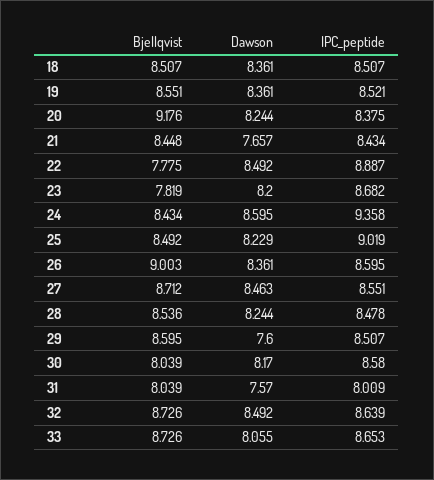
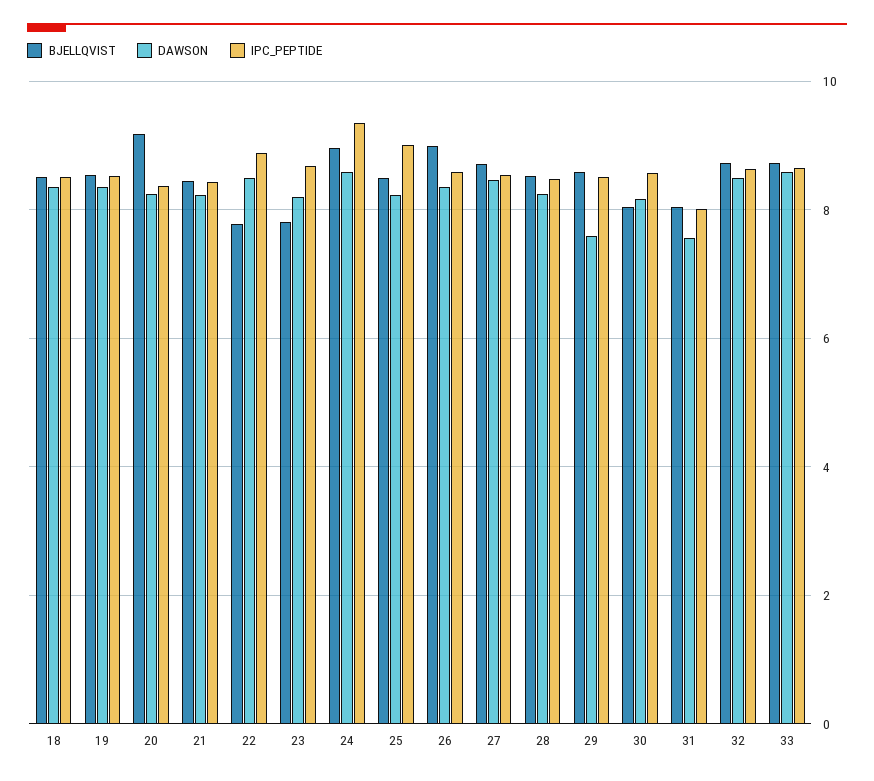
  {
    "Bjellqvist": {
      "18": 8.507,
      "19": 8.551,
      "20": 9.176,
      "21": 8.448,
      "22": 7.775,
      "23": 7.819,
-     "24": 8.434,
+     "24": 9,
      "25": 8.492,
      "26": 9.003,
      "27": 8.712,
      "28": 8.536,
      "29": 8.595,
      "30": 8.039,
      "31": 8.039,
      "32": 8.726,
      "33": 8.726
    },
    "Dawson": {
      "18": 8.361,
      "19": 8.361,
      "20": 8.244,
-     "21": 7.657,
+     "21": 8.2,
      "22": 8.492,
      "23": 8.2,
      "24": 8.595,
      "25": 8.229,
      "26": 8.361,
      "27": 8.463,
      "28": 8.244,
      "29": 7.6,
      "30": 8.17,
      "31": 7.57,
      "32": 8.492,
-     "33": 8.055
+     "33": 8.6
    },
    "IPC_peptide": {
      "18": 8.507,
      "19": 8.521,
      "20": 8.375,
      "21": 8.434,
      "22": 8.887,
      "23": 8.682,
      "24": 9.358,
      "25": 9.019,
      "26": 8.595,
      "27": 8.551,
      "28": 8.478,
      "29": 8.507,
      "30": 8.58,
      "31": 8.009,
      "32": 8.639,
      "33": 8.653
    }
  }

